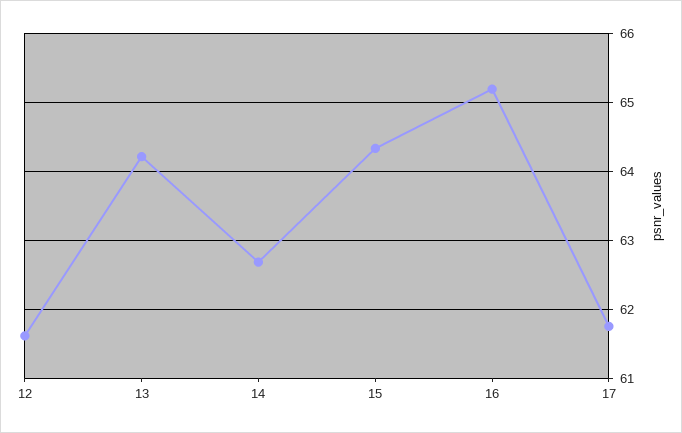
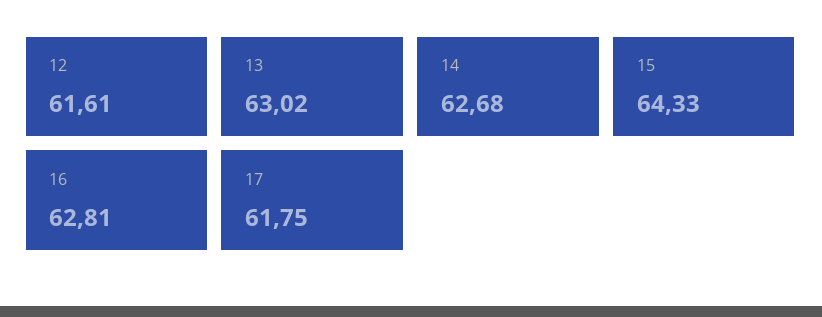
  {
    "12": 61.61,
-   "13": 64.2,
+   "13": 63.02,
    "14": 62.68,
    "15": 64.33,
-   "16": 65.2,
+   "16": 62.81,
    "17": 61.75
  }

